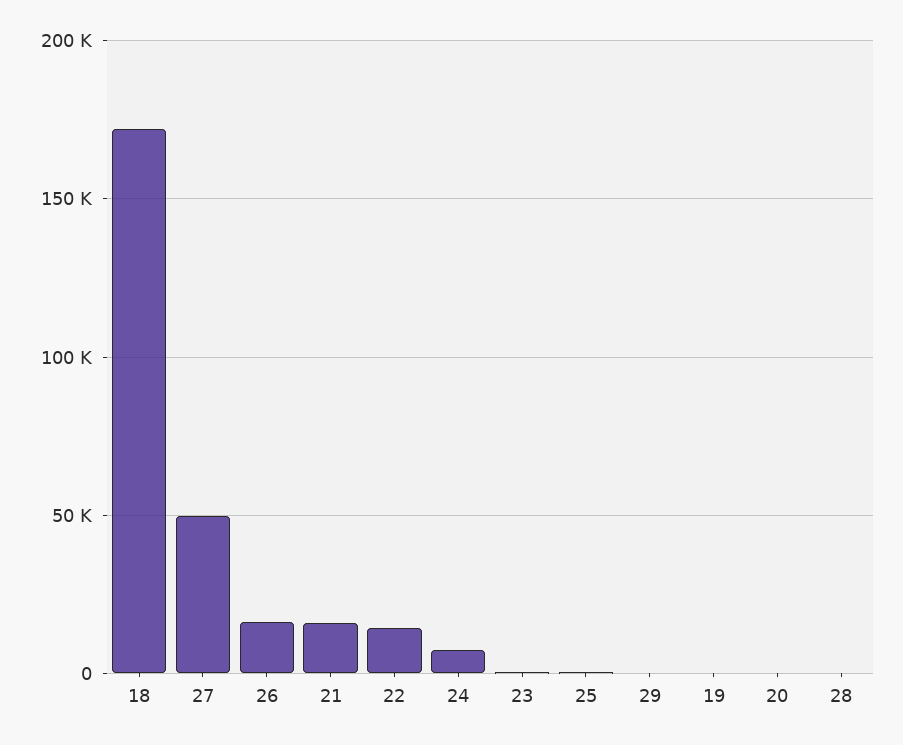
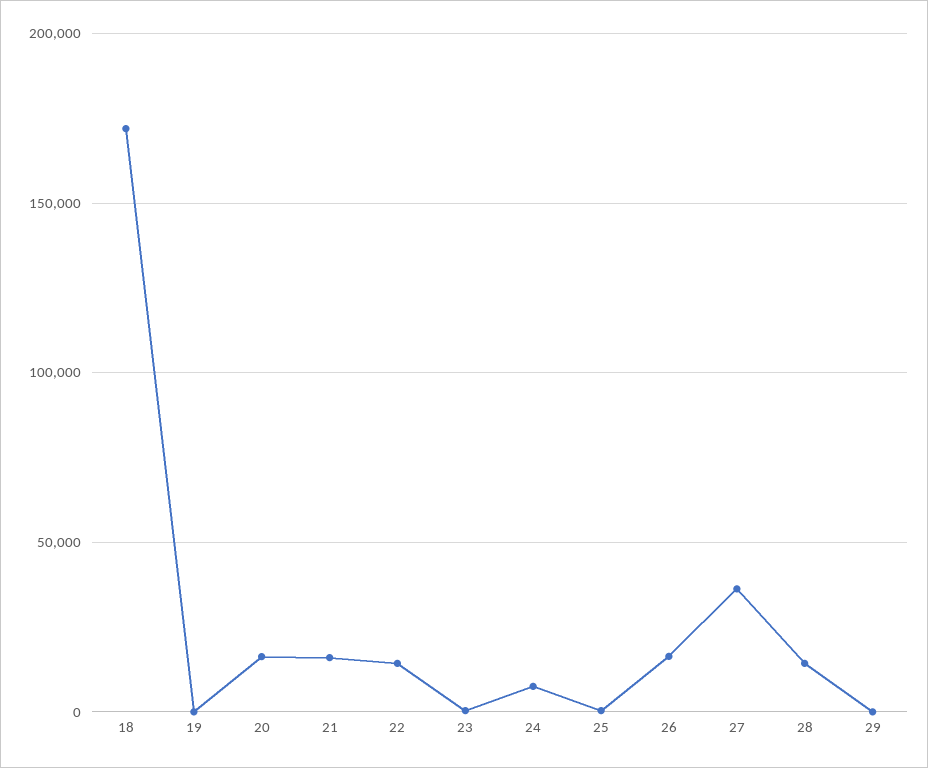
  {
    "18": 170000,
-   "27": 50000,
+   "27": 35000,
    "26": 15000,
    "21": 15000,
    "22": 15000,
    "24": 5000,
    "23": 0,
    "25": 0,
    "29": 0,
    "19": 0,
-   "20": 0,
+   "20": 15000,
-   "28": 0
+   "28": 15000
  }

